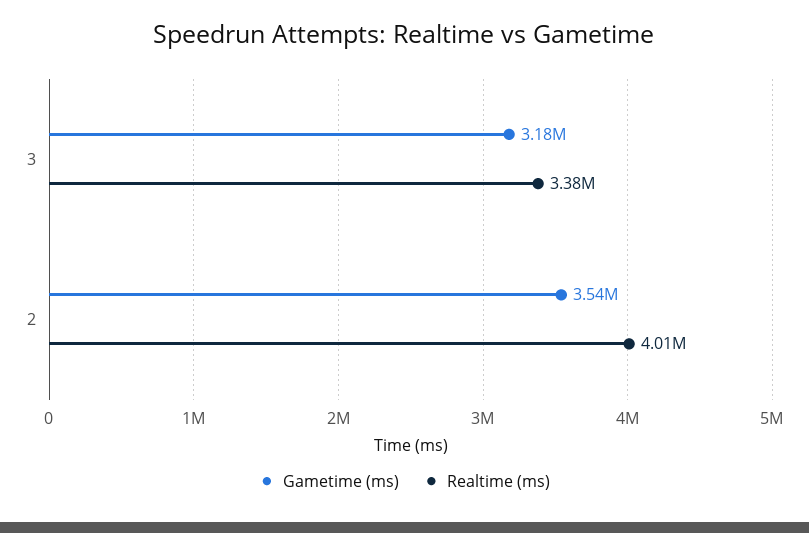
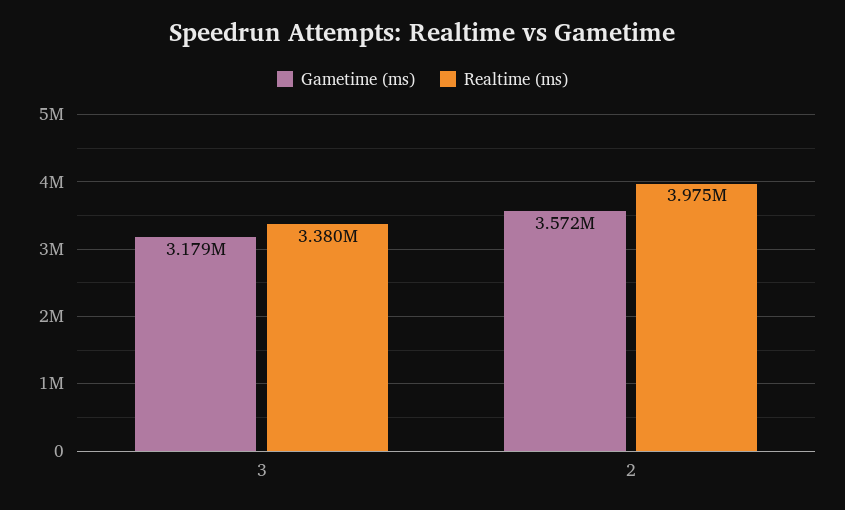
  {
    "Gametime (ms)": {
      "3": 3179000,
-     "2": 3540000
+     "2": 3572000
    },
    "Realtime (ms)": {
      "3": 3380000,
-     "2": 4010000
+     "2": 3975000
    }
  }

